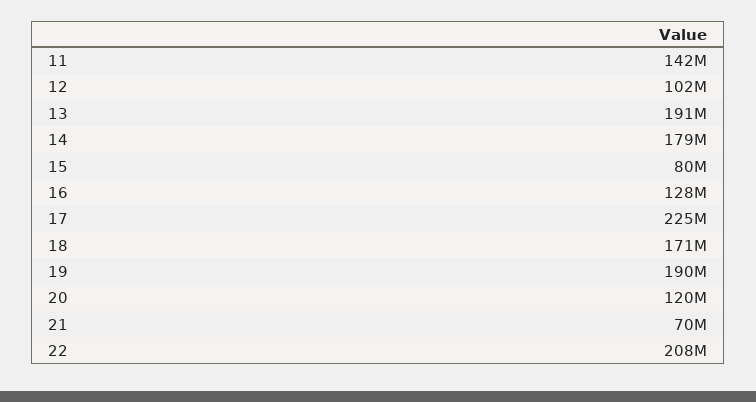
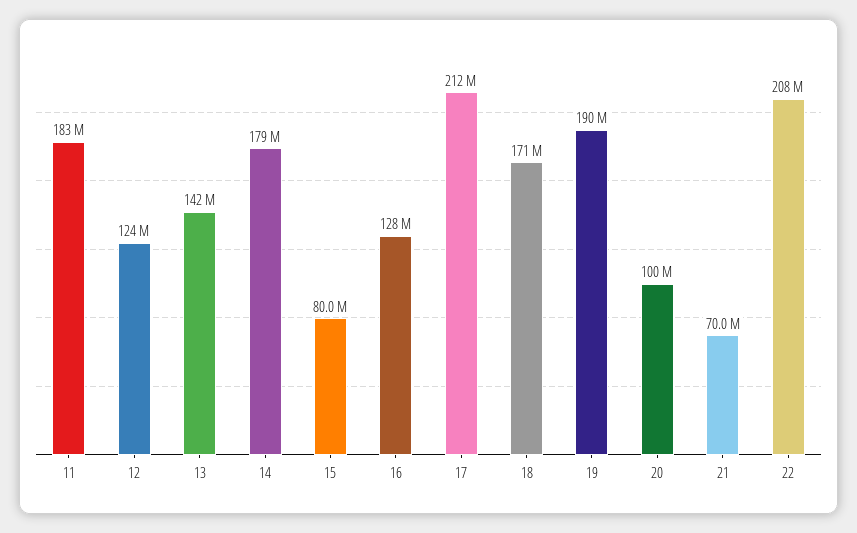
  {
-   "11": 142000000,
+   "11": 183000000,
-   "12": 102000000,
+   "12": 124000000,
-   "13": 191000000,
+   "13": 142000000,
    "14": 179000000,
    "15": 80000000,
    "16": 128000000,
-   "17": 225000000,
+   "17": 212000000,
    "18": 171000000,
    "19": 190000000,
-   "20": 120000000,
+   "20": 100000000,
    "21": 70000000,
    "22": 208000000
  }

